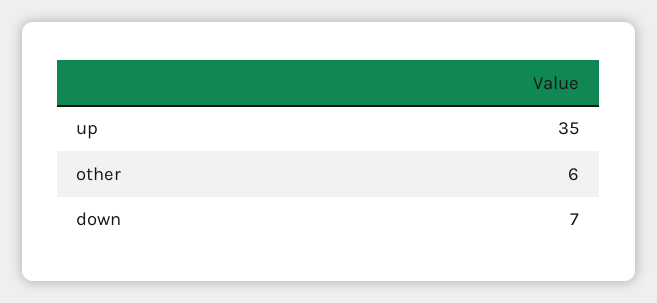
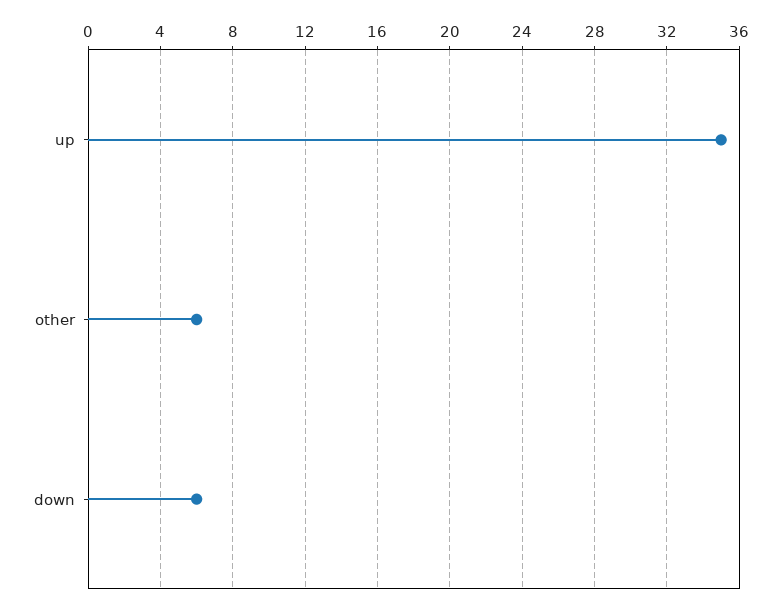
  {
    "up": 35,
    "other": 6,
-   "down": 7
+   "down": 6
  }

